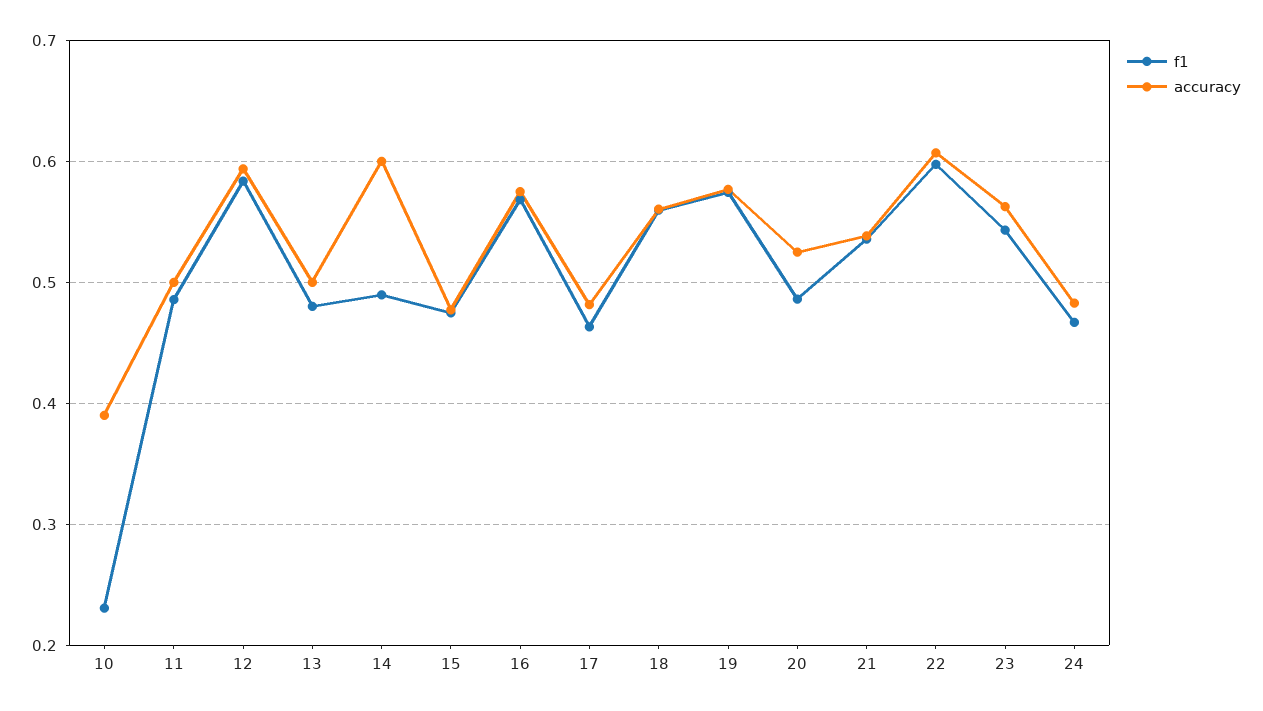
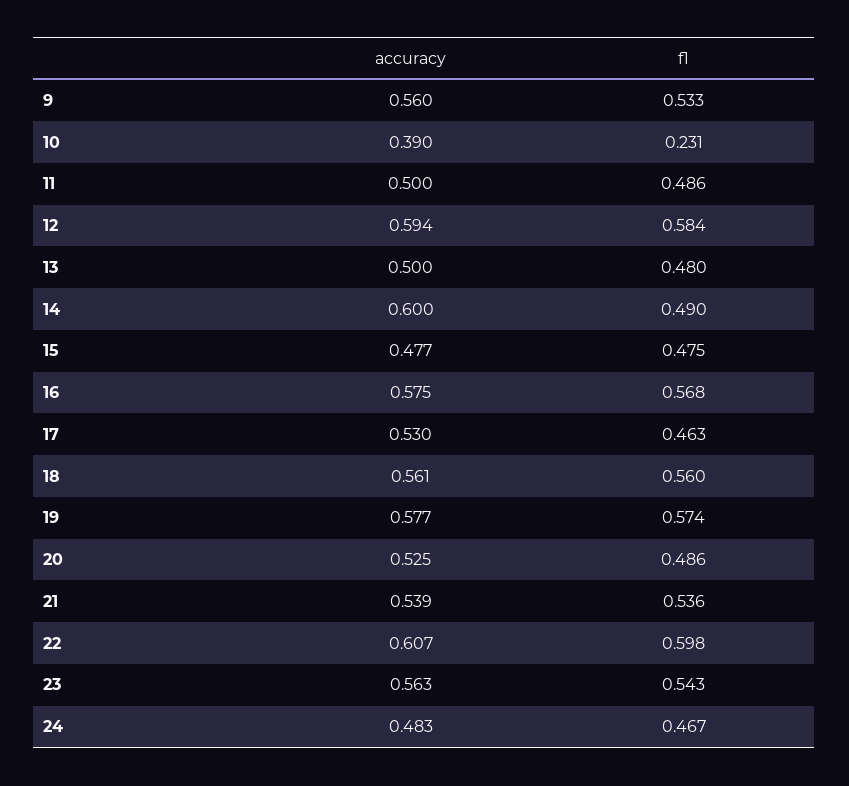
  {
    "f1": {
      "10": 0.231,
      "11": 0.486,
      "12": 0.584,
      "13": 0.48,
      "14": 0.49,
      "15": 0.475,
      "16": 0.568,
      "17": 0.463,
      "18": 0.56,
      "19": 0.574,
      "20": 0.486,
      "21": 0.536,
      "22": 0.598,
      "23": 0.543,
-     "24": 0.467
+     "24": 0.467,
+     "9": 0.533
    },
    "accuracy": {
      "10": 0.39,
      "11": 0.5,
      "12": 0.594,
      "13": 0.5,
      "14": 0.6,
      "15": 0.477,
      "16": 0.575,
-     "17": 0.48,
+     "17": 0.53,
      "18": 0.561,
      "19": 0.577,
      "20": 0.525,
      "21": 0.539,
      "22": 0.607,
      "23": 0.563,
-     "24": 0.483
+     "24": 0.483,
+     "9": 0.56
    }
  }

